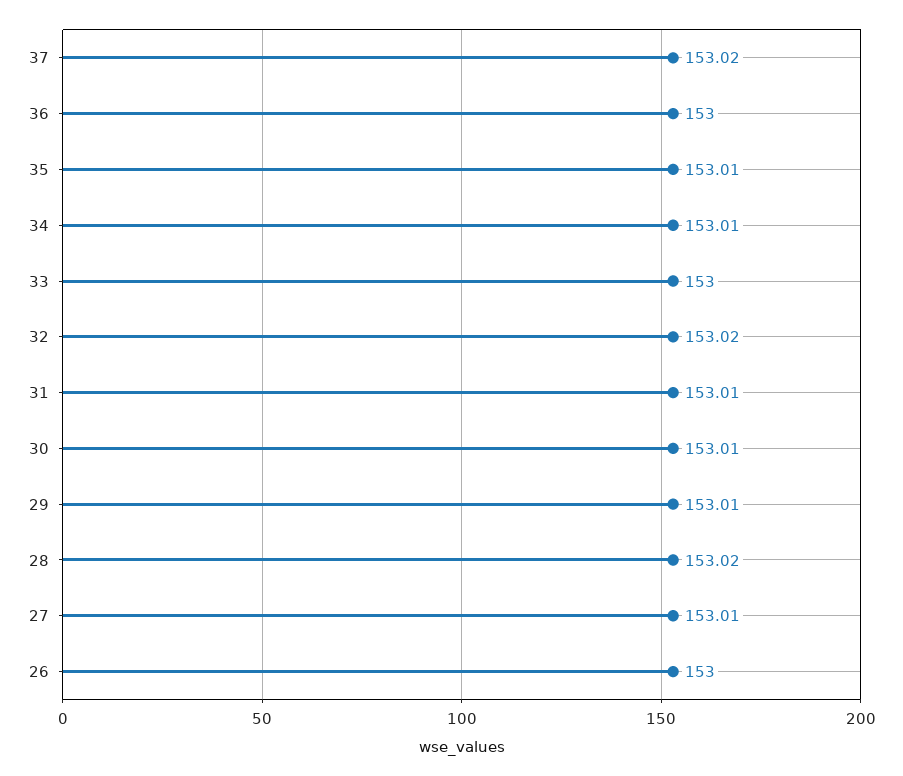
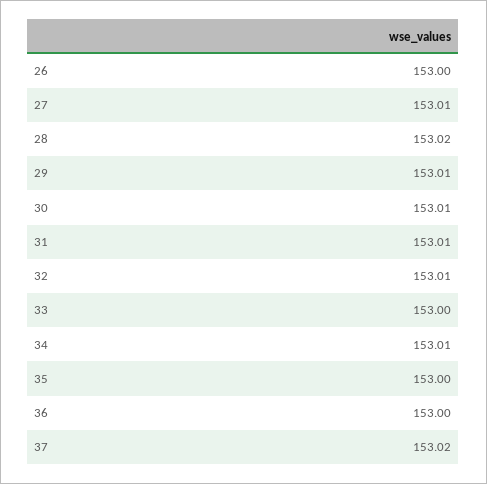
  {
    "37": 153.02,
    "36": 153,
-   "35": 153.01,
+   "35": 153,
    "34": 153.01,
    "33": 153,
-   "32": 153.02,
+   "32": 153.01,
    "31": 153.01,
    "30": 153.01,
    "29": 153.01,
    "28": 153.02,
    "27": 153.01,
    "26": 153
  }

